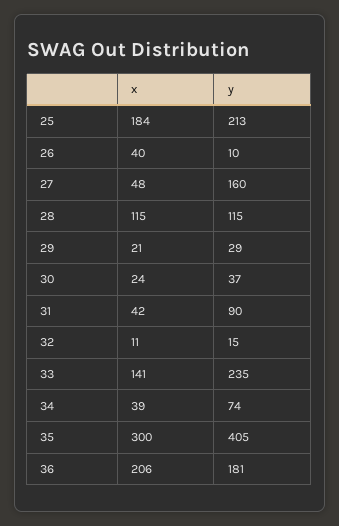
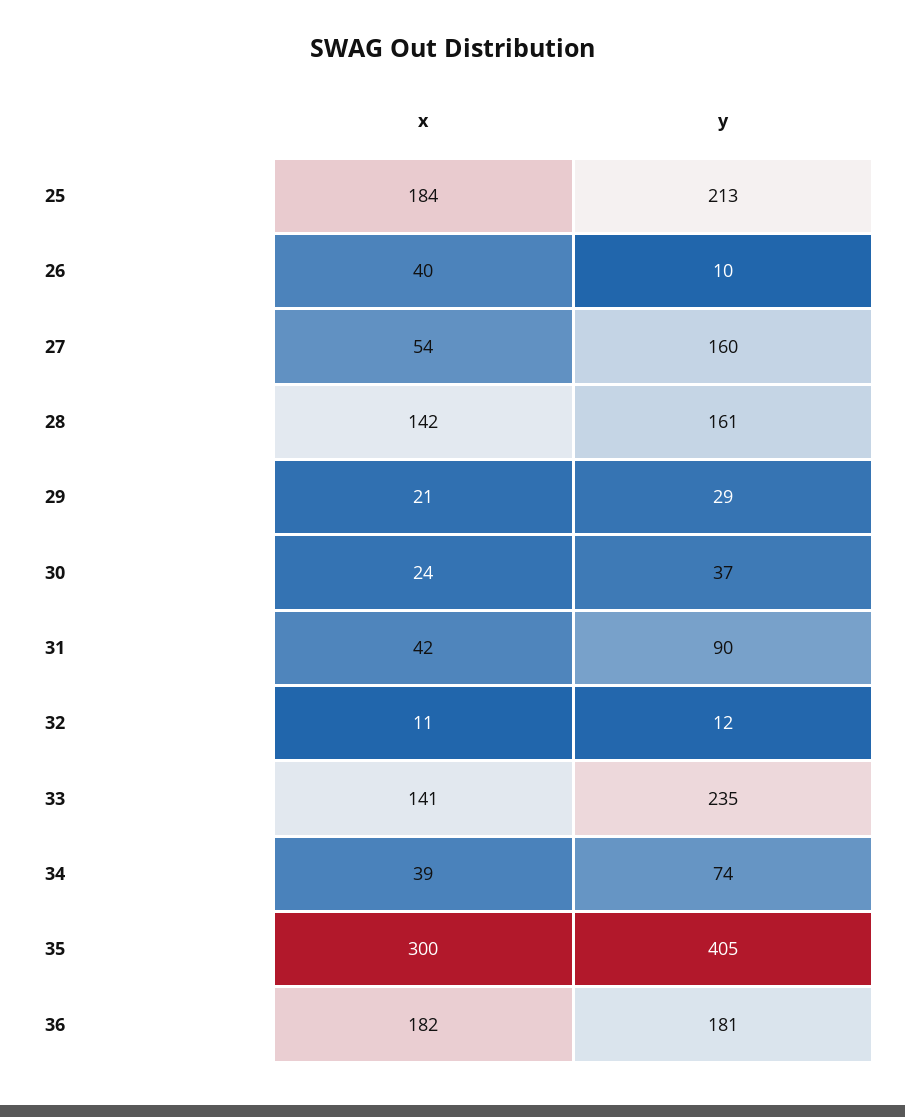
  {
    "x": {
      "25": 184,
      "26": 40,
-     "27": 48,
+     "27": 54,
-     "28": 115,
+     "28": 142,
      "29": 21,
      "30": 24,
      "31": 42,
      "32": 11,
      "33": 141,
      "34": 39,
      "35": 300,
-     "36": 206
+     "36": 182
    },
    "y": {
      "25": 213,
      "26": 10,
      "27": 160,
-     "28": 115,
+     "28": 161,
      "29": 29,
      "30": 37,
      "31": 90,
-     "32": 15,
+     "32": 12,
      "33": 235,
      "34": 74,
      "35": 405,
      "36": 181
    }
  }

